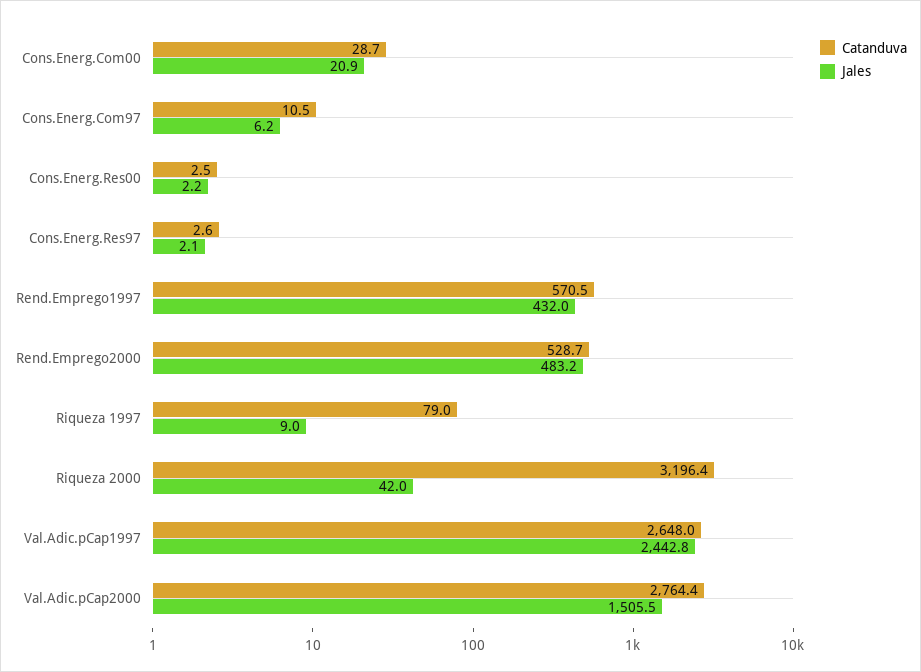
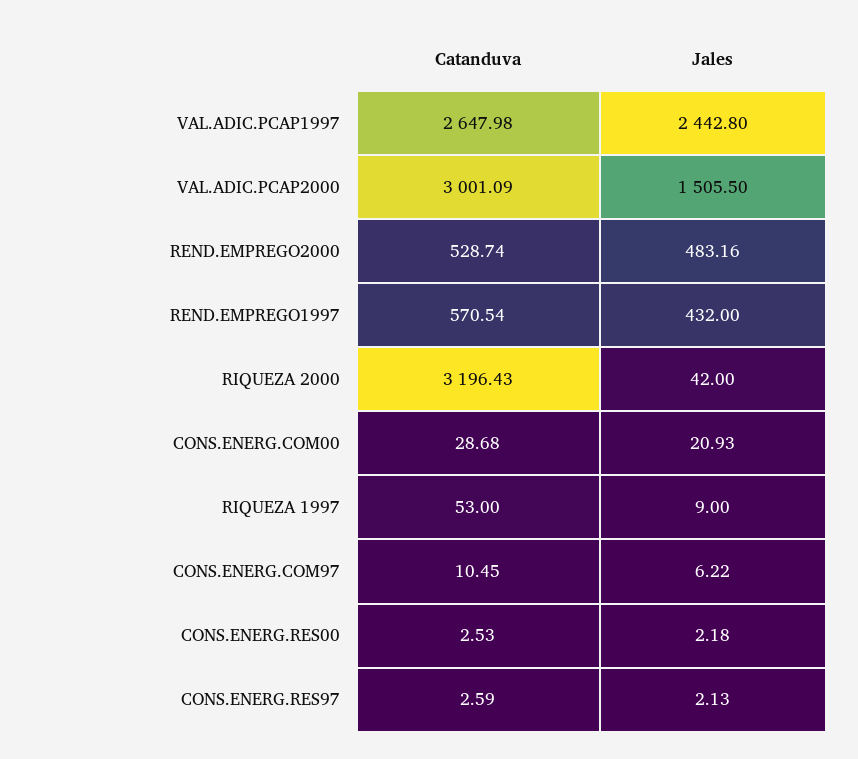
  {
    "Catanduva": {
      "Cons.Energ.Com00": 28.68,
      "Cons.Energ.Com97": 10.45,
      "Cons.Energ.Res00": 2.53,
      "Cons.Energ.Res97": 2.59,
      "Rend.Emprego1997": 570.54,
      "Rend.Emprego2000": 528.74,
-     "Riqueza 1997": 79,
+     "Riqueza 1997": 53,
      "Riqueza 2000": 3196.43,
      "Val.Adic.pCap1997": 2647.98,
-     "Val.Adic.pCap2000": 2764.4
+     "Val.Adic.pCap2000": 3001.09
    },
    "Jales": {
      "Cons.Energ.Com00": 20.93,
      "Cons.Energ.Com97": 6.22,
      "Cons.Energ.Res00": 2.18,
      "Cons.Energ.Res97": 2.13,
      "Rend.Emprego1997": 432,
      "Rend.Emprego2000": 483.16,
      "Riqueza 1997": 9,
      "Riqueza 2000": 42,
      "Val.Adic.pCap1997": 2442.8,
      "Val.Adic.pCap2000": 1505.5
    }
  }

